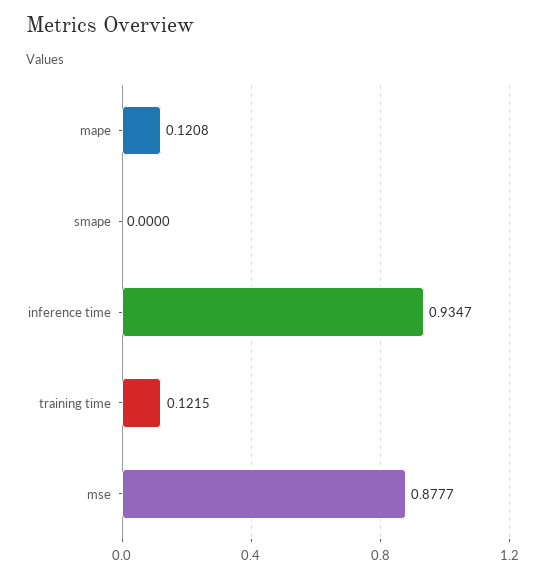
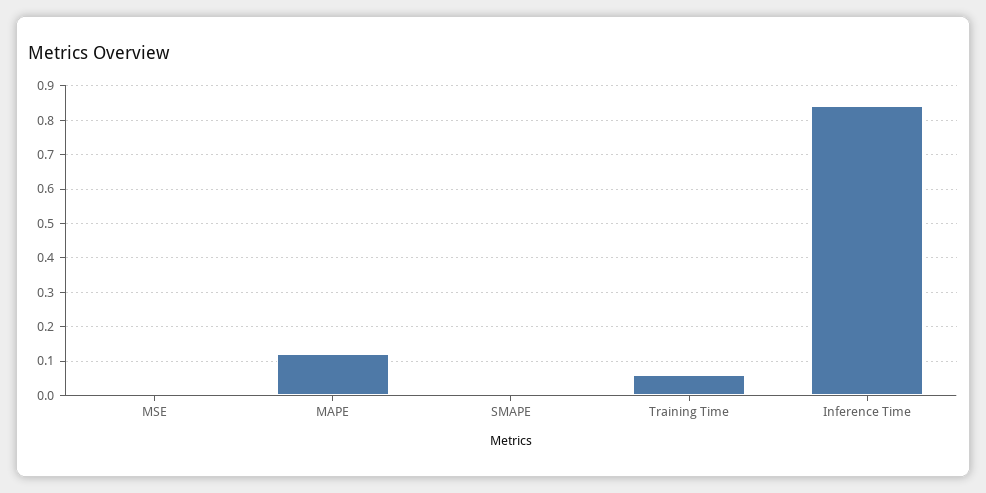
  {
    "mape": 0.1208,
    "smape": 0,
-   "inference time": 0.9347,
+   "inference time": 0.84,
-   "training time": 0.1215,
+   "training time": 0.06,
-   "mse": 0.8777
+   "mse": 0
  }

